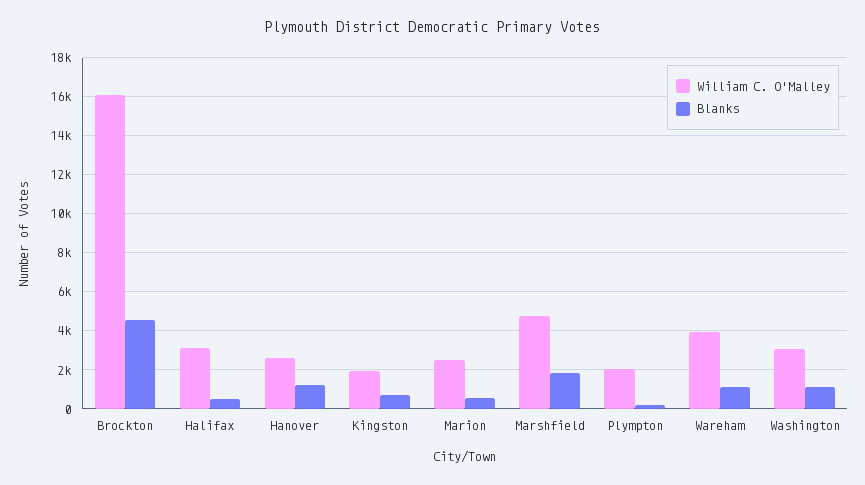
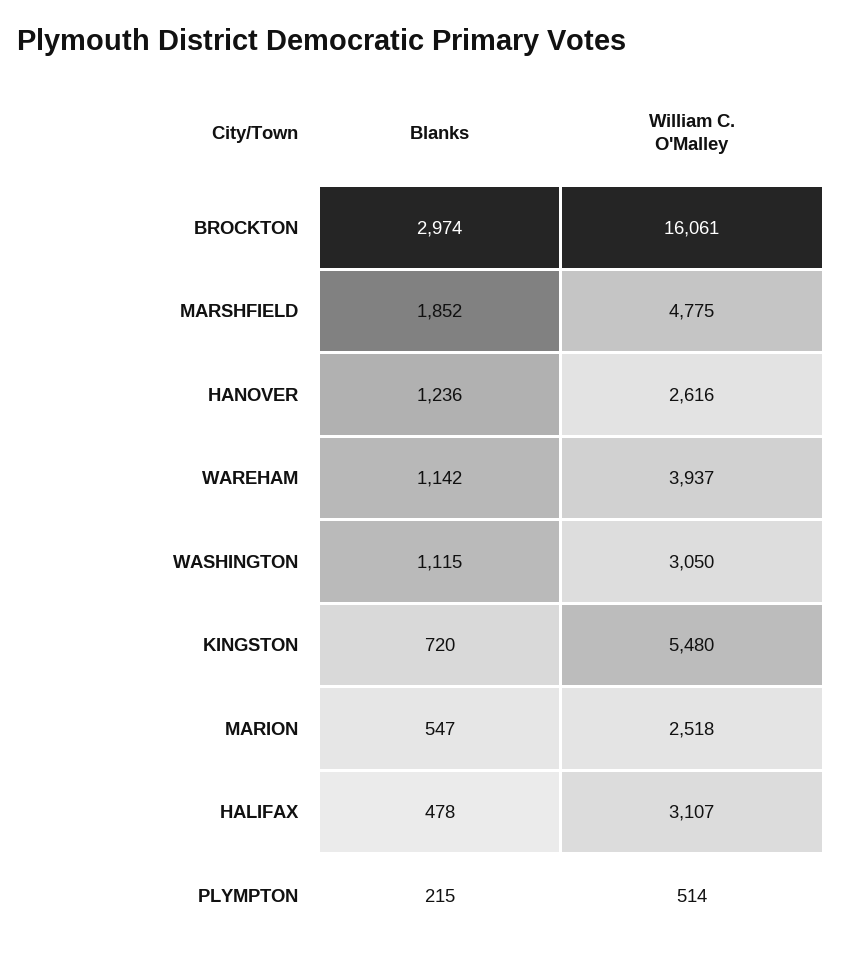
  {
    "William C. O'Malley": {
      "Brockton": 16061,
      "Halifax": 3107,
      "Hanover": 2616,
-     "Kingston": 2000,
+     "Kingston": 5480,
      "Marion": 2518,
      "Marshfield": 4775,
-     "Plympton": 2000,
+     "Plympton": 514,
      "Wareham": 3937,
      "Washington": 3050
    },
    "Blanks": {
-     "Brockton": 4500,
+     "Brockton": 2974,
      "Halifax": 478,
      "Hanover": 1236,
      "Kingston": 720,
      "Marion": 547,
      "Marshfield": 1852,
      "Plympton": 215,
      "Wareham": 1142,
      "Washington": 1115
    }
  }

